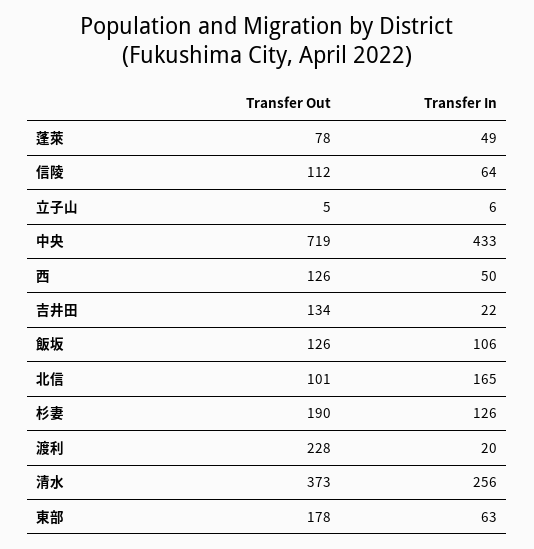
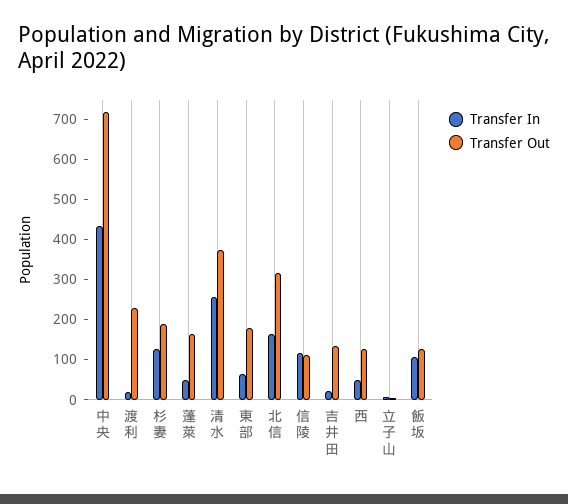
  {
    "Transfer Out": {
-     "蓬萊": 78,
+     "蓬萊": 160,
      "信陵": 112,
      "立子山": 5,
      "中央": 719,
      "西": 126,
      "吉井田": 134,
      "飯坂": 126,
-     "北信": 101,
+     "北信": 320,
      "杉妻": 190,
      "渡利": 228,
      "清水": 373,
      "東部": 178
    },
    "Transfer In": {
      "蓬萊": 49,
-     "信陵": 64,
+     "信陵": 120,
      "立子山": 6,
      "中央": 433,
      "西": 50,
      "吉井田": 22,
      "飯坂": 106,
      "北信": 165,
      "杉妻": 126,
      "渡利": 20,
      "清水": 256,
      "東部": 63
    }
  }

